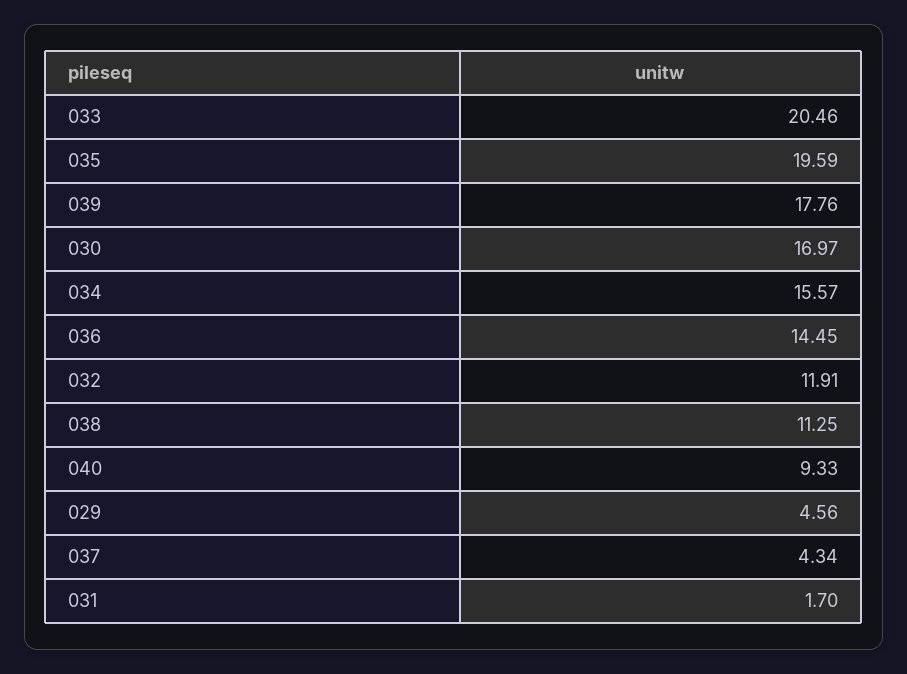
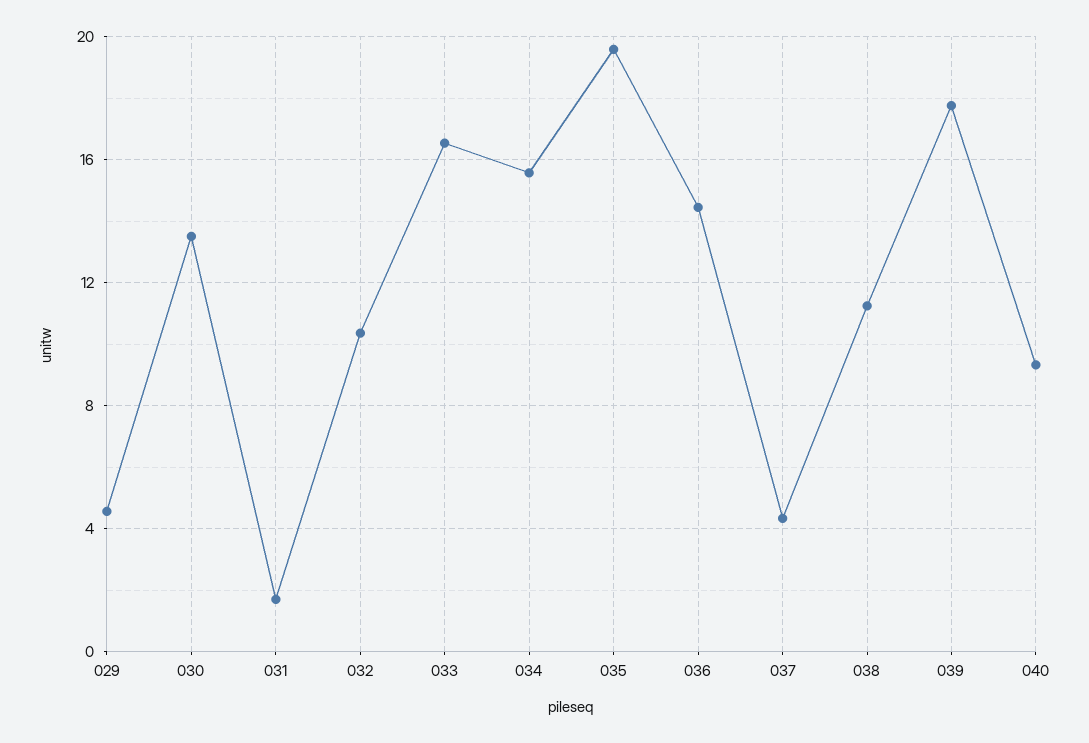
  {
-   "033": 20.46,
+   "033": 16.5,
    "035": 19.59,
    "039": 17.76,
-   "030": 16.97,
+   "030": 13.5,
    "034": 15.57,
    "036": 14.45,
-   "032": 11.91,
+   "032": 10.5,
    "038": 11.25,
    "040": 9.33,
    "029": 4.56,
    "037": 4.34,
    "031": 1.7
  }

